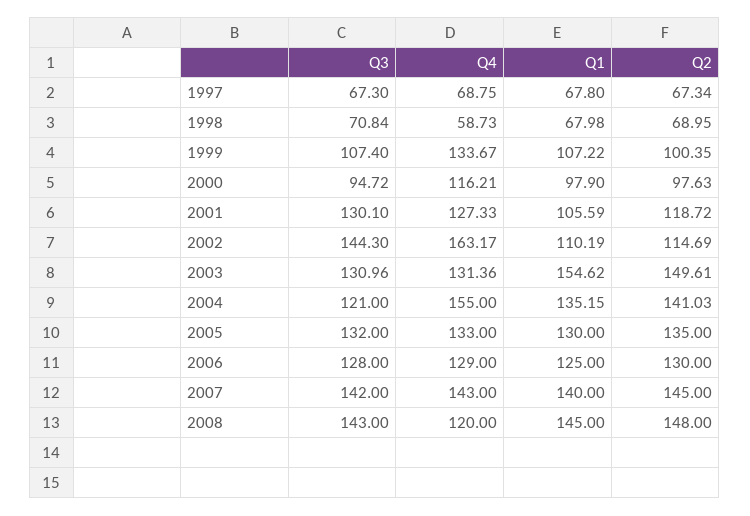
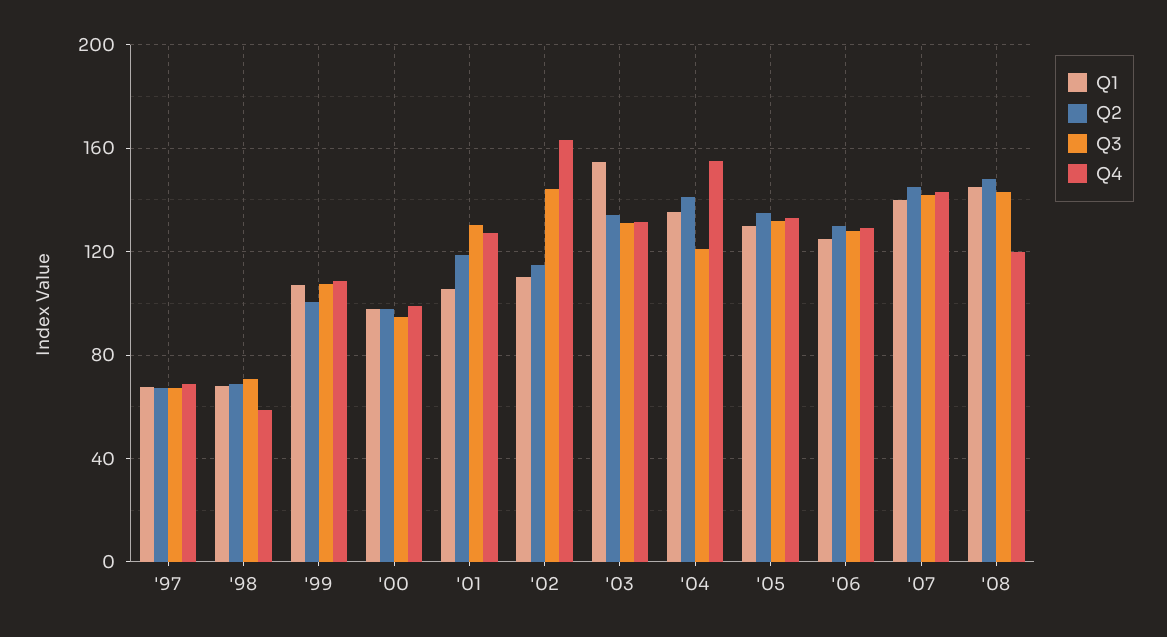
  {
    "Q3": {
      "1997": 67.3,
      "1998": 70.84,
      "1999": 107.4,
      "2000": 94.72,
      "2001": 130.1,
      "2002": 144.3,
      "2003": 130.96,
      "2004": 121,
      "2005": 132,
      "2006": 128,
      "2007": 142,
      "2008": 143
    },
    "Q4": {
      "1997": 68.75,
      "1998": 58.73,
-     "1999": 133.67,
+     "1999": 110,
-     "2000": 116.21,
+     "2000": 100,
      "2001": 127.33,
      "2002": 163.17,
      "2003": 131.36,
      "2004": 155,
      "2005": 133,
      "2006": 129,
      "2007": 143,
      "2008": 120
    },
    "Q1": {
      "1997": 67.8,
      "1998": 67.98,
      "1999": 107.22,
      "2000": 97.9,
      "2001": 105.59,
      "2002": 110.19,
      "2003": 154.62,
      "2004": 135.15,
      "2005": 130,
      "2006": 125,
      "2007": 140,
      "2008": 145
    },
    "Q2": {
      "1997": 67.34,
      "1998": 68.95,
      "1999": 100.35,
      "2000": 97.63,
      "2001": 118.72,
      "2002": 114.69,
-     "2003": 149.61,
+     "2003": 135,
      "2004": 141.03,
      "2005": 135,
      "2006": 130,
      "2007": 145,
      "2008": 148
    }
  }

